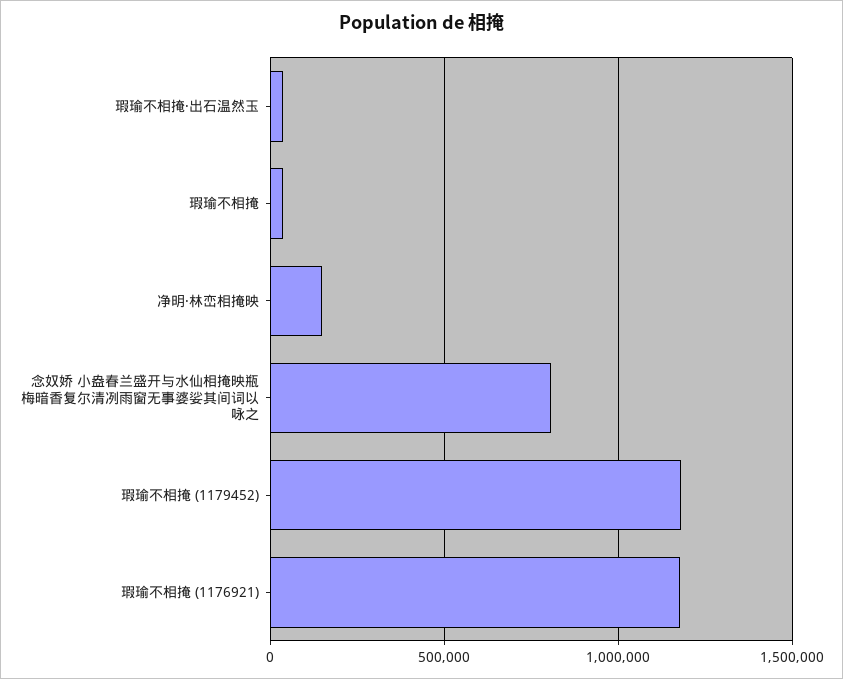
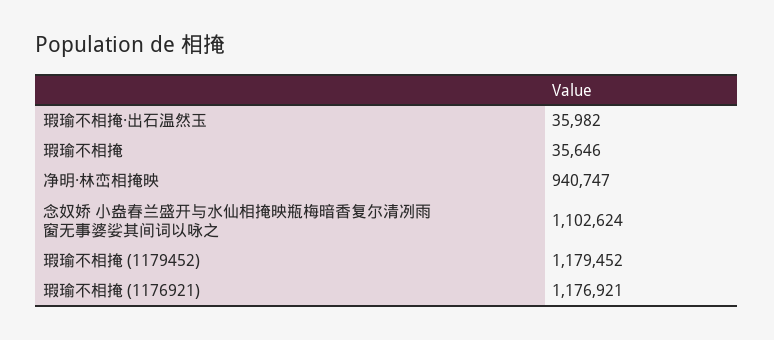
  {
    "瑕瑜不相掩·出石温然玉": 35982,
    "瑕瑜不相掩": 35646,
-   "净明·林峦相掩映": 150000,
+   "净明·林峦相掩映": 940747,
-   "念奴娇 小盎春兰盛开与水仙相掩映瓶梅暗香复尔清冽雨窗无事婆娑其间词以咏之": 800000,
+   "念奴娇 小盎春兰盛开与水仙相掩映瓶梅暗香复尔清冽雨窗无事婆娑其间词以咏之": 1102624,
    "瑕瑜不相掩 (1179452)": 1179452,
    "瑕瑜不相掩 (1176921)": 1176921
  }

